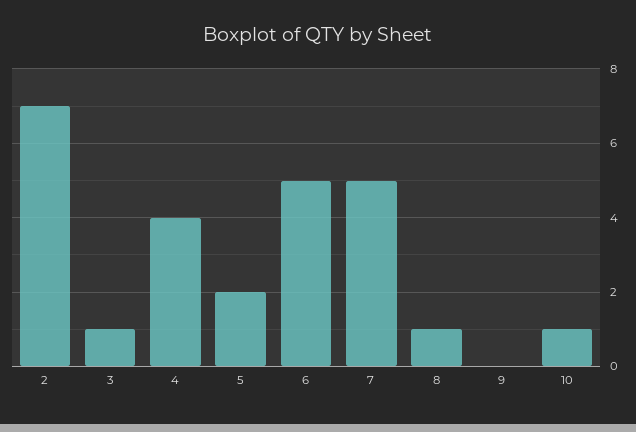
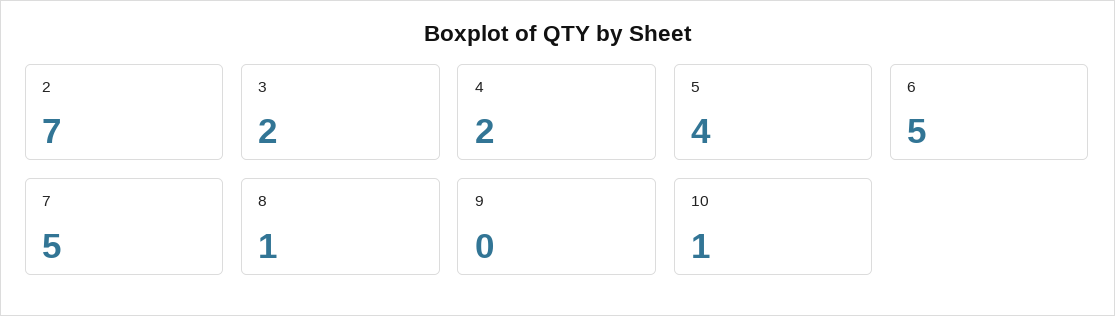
  {
    "2": 7,
-   "3": 1,
+   "3": 2,
-   "4": 4,
+   "4": 2,
-   "5": 2,
+   "5": 4,
    "6": 5,
    "7": 5,
    "8": 1,
    "9": 0,
    "10": 1
  }

